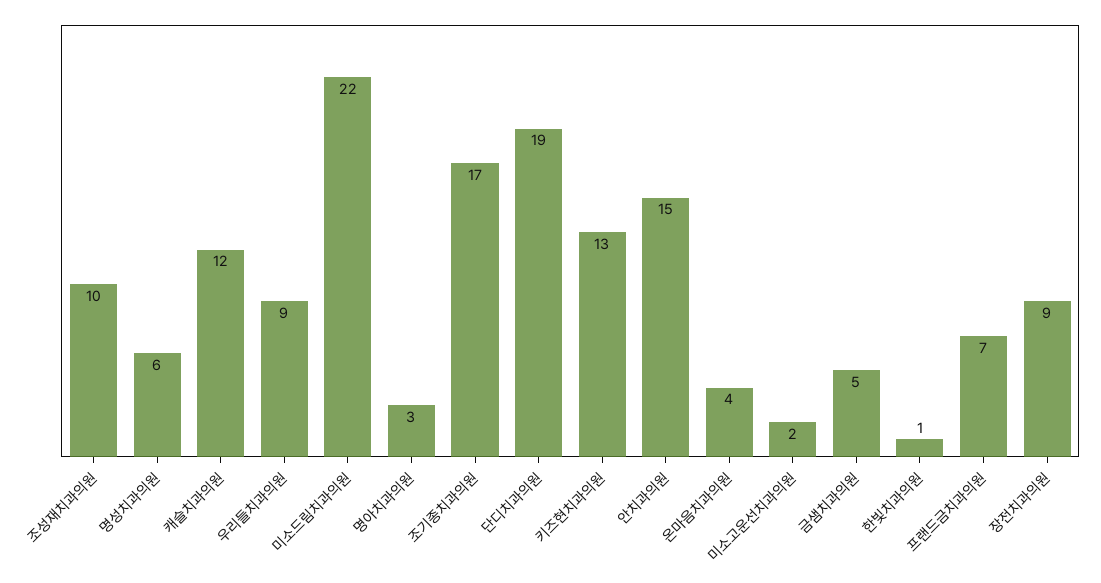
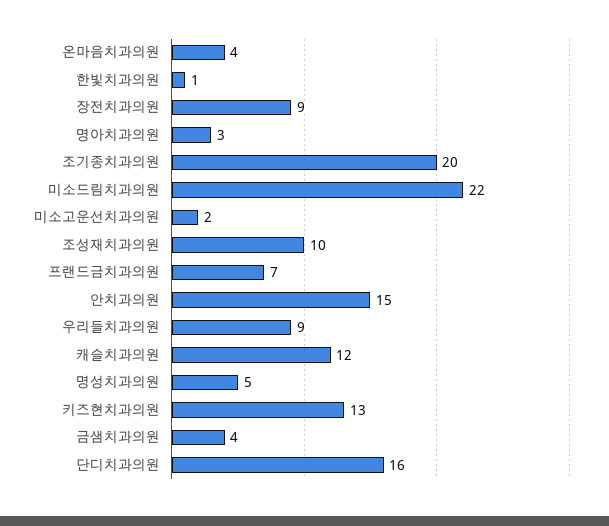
  {
    "조성재치과의원": 10,
-   "명성치과의원": 6,
+   "명성치과의원": 5,
    "캐슬치과의원": 12,
    "우리들치과의원": 9,
    "미소드림치과의원": 22,
    "명아치과의원": 3,
-   "조기종치과의원": 17,
+   "조기종치과의원": 20,
-   "단디치과의원": 19,
+   "단디치과의원": 16,
    "키즈현치과의원": 13,
    "안치과의원": 15,
    "온마음치과의원": 4,
    "미소고운선치과의원": 2,
-   "금샘치과의원": 5,
+   "금샘치과의원": 4,
    "한빛치과의원": 1,
    "프랜드금치과의원": 7,
    "장전치과의원": 9
  }

